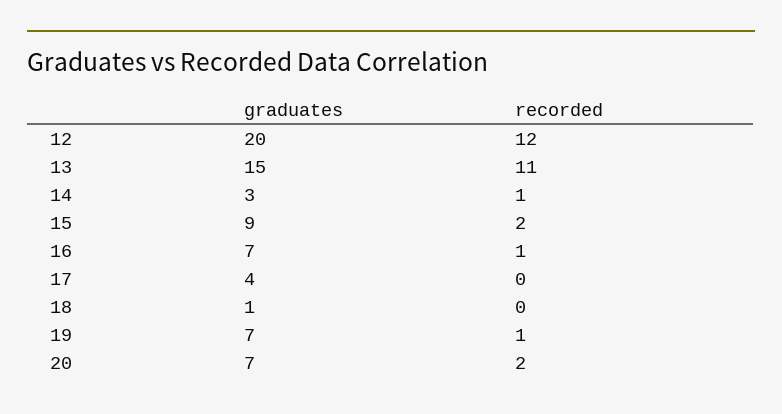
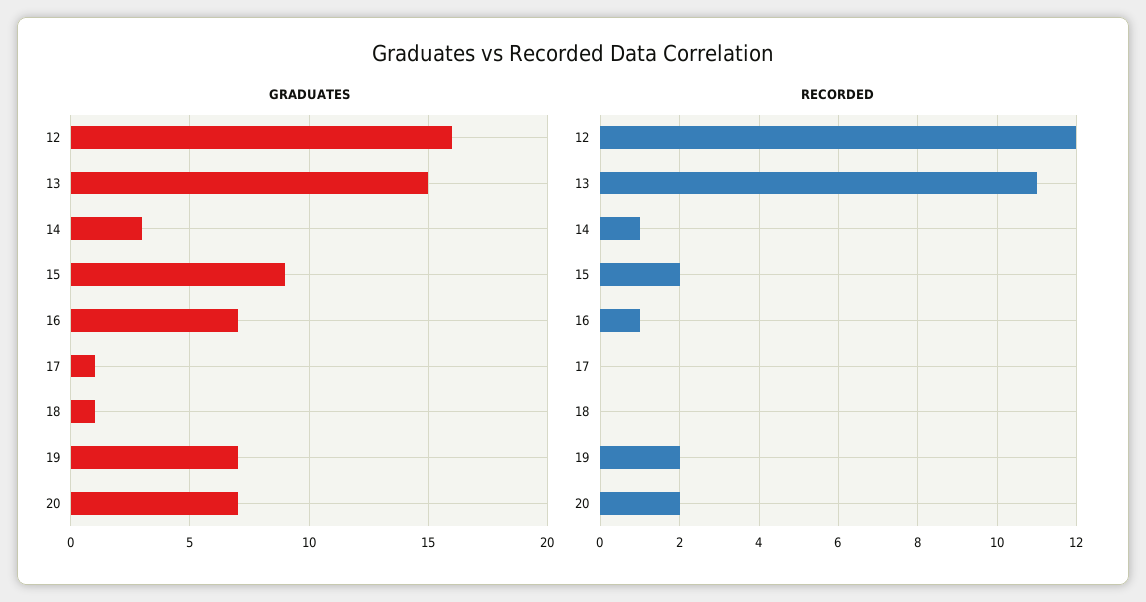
  {
    "graduates": {
-     "12": 20,
+     "12": 16,
      "13": 15,
      "14": 3,
      "15": 9,
      "16": 7,
-     "17": 4,
+     "17": 1,
      "18": 1,
      "19": 7,
      "20": 7
    },
    "recorded": {
      "12": 12,
      "13": 11,
      "14": 1,
      "15": 2,
      "16": 1,
      "17": 0,
      "18": 0,
-     "19": 1,
+     "19": 2,
      "20": 2
    }
  }

